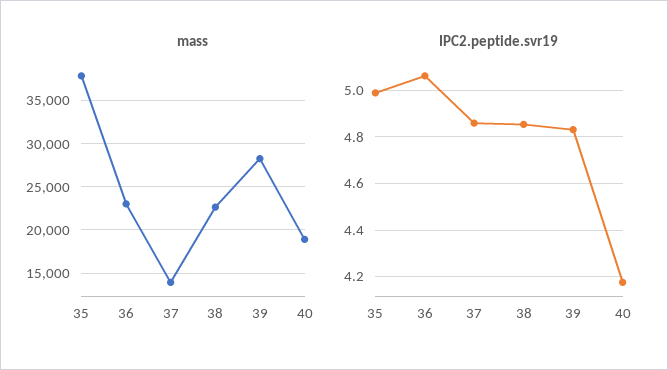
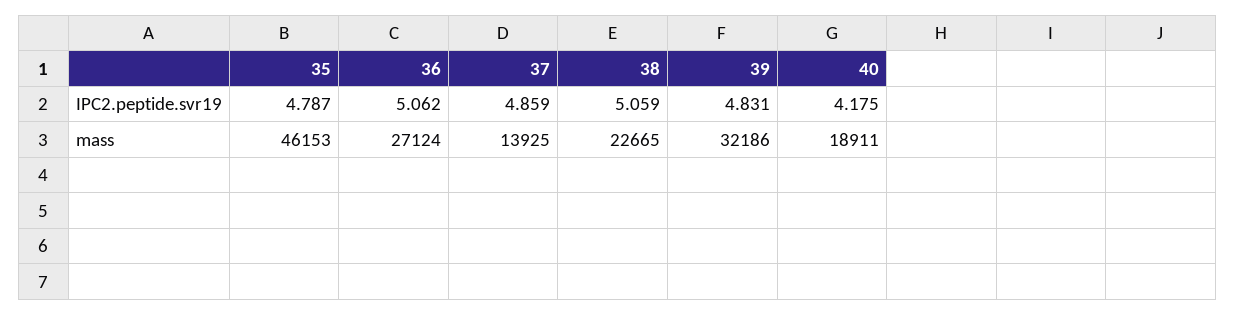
  {
    "mass": {
-     "35": 38000,
+     "35": 46153,
-     "36": 23000,
+     "36": 27124,
      "37": 13925,
      "38": 22665,
-     "39": 28000,
+     "39": 32186,
      "40": 18911
    },
    "IPC2.peptide.svr19": {
-     "35": 5,
+     "35": 4.787,
      "36": 5.062,
      "37": 4.859,
-     "38": 4.85,
+     "38": 5.059,
      "39": 4.831,
      "40": 4.175
    }
  }

